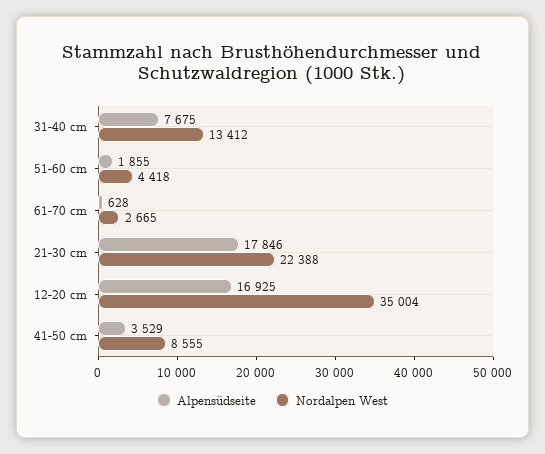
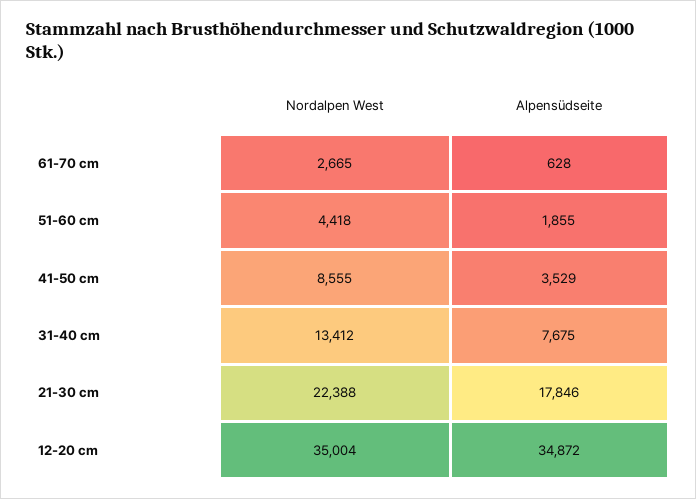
  {
    "Alpensüdseite": {
      "31-40 cm": 7675,
      "51-60 cm": 1855,
      "61-70 cm": 628,
      "21-30 cm": 17846,
-     "12-20 cm": 16925,
+     "12-20 cm": 34872,
      "41-50 cm": 3529
    },
    "Nordalpen West": {
      "31-40 cm": 13412,
      "51-60 cm": 4418,
      "61-70 cm": 2665,
      "21-30 cm": 22388,
      "12-20 cm": 35004,
      "41-50 cm": 8555
    }
  }

